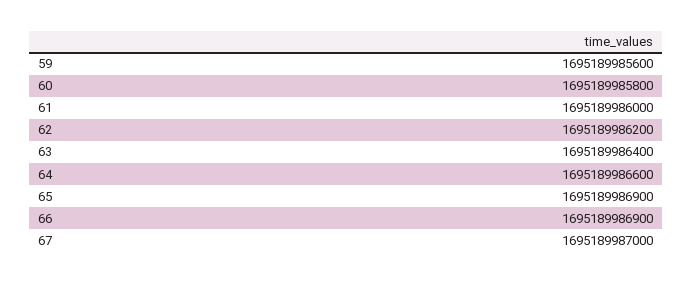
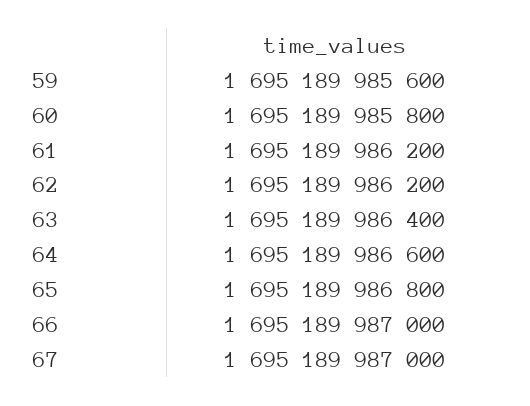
  {
    "59": 1695189985600,
    "60": 1695189985800,
-   "61": 1695189986000,
+   "61": 1695189986200,
    "62": 1695189986200,
    "63": 1695189986400,
    "64": 1695189986600,
-   "65": 1695189986900,
+   "65": 1695189986800,
-   "66": 1695189986900,
+   "66": 1695189987000,
    "67": 1695189987000
  }

